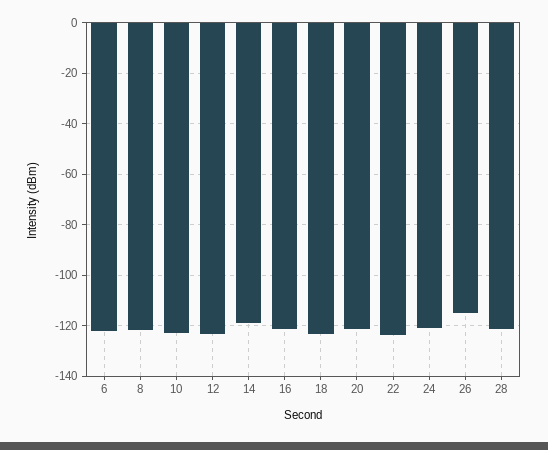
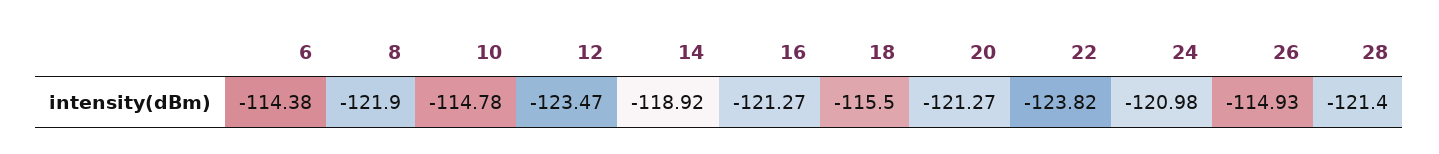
  {
-   "6": -122.5,
+   "6": -114.38,
    "8": -121.9,
-   "10": -122.5,
+   "10": -114.78,
    "12": -123.47,
    "14": -118.92,
    "16": -121.27,
-   "18": -122.5,
+   "18": -115.5,
    "20": -121.27,
    "22": -123.82,
    "24": -120.98,
    "26": -114.93,
    "28": -121.4
  }

